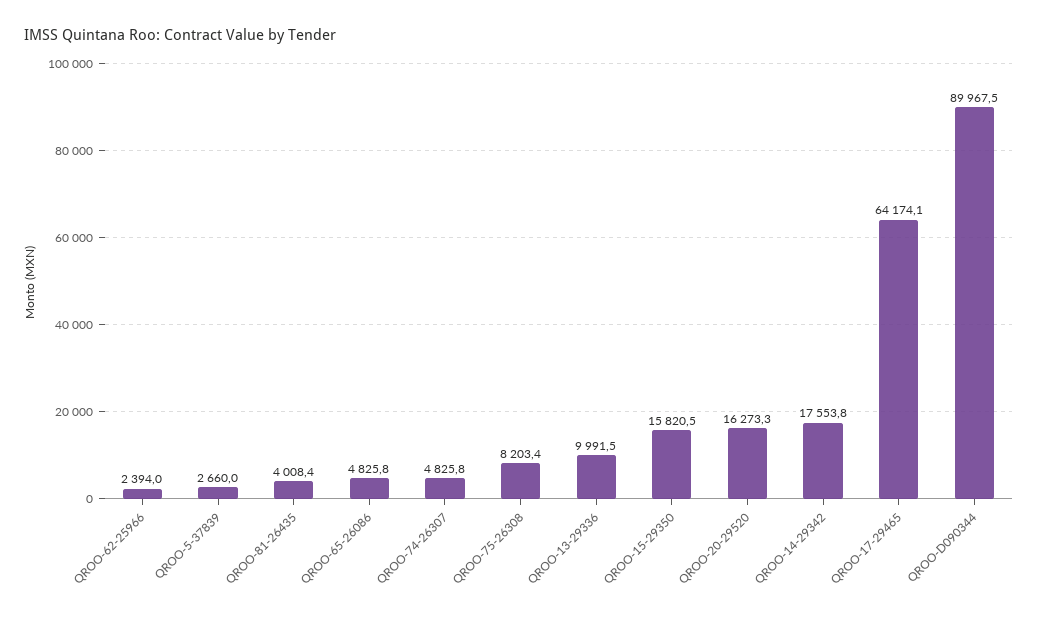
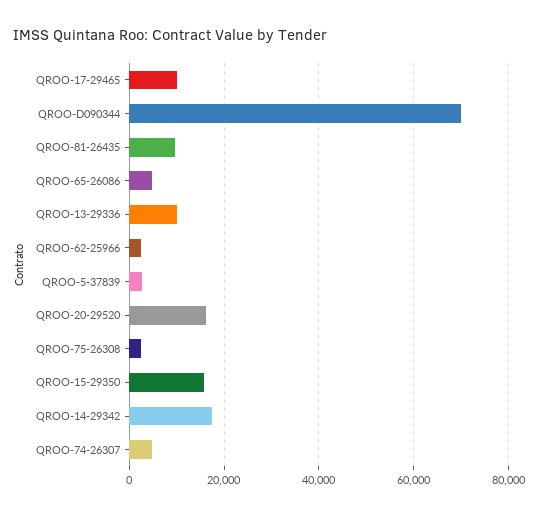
  {
    "QROO-62-25966": 2394,
    "QROO-5-37839": 2660,
-   "QROO-81-26435": 4008.4,
+   "QROO-81-26435": 10000,
    "QROO-65-26086": 4825.8,
    "QROO-74-26307": 4825.8,
-   "QROO-75-26308": 8203.4,
+   "QROO-75-26308": 2000,
    "QROO-13-29336": 9991.5,
    "QROO-15-29350": 15820.5,
    "QROO-20-29520": 16273.3,
    "QROO-14-29342": 17553.8,
-   "QROO-17-29465": 64174.1,
+   "QROO-17-29465": 10000,
-   "QROO-D090344": 89967.5
+   "QROO-D090344": 70000
  }

